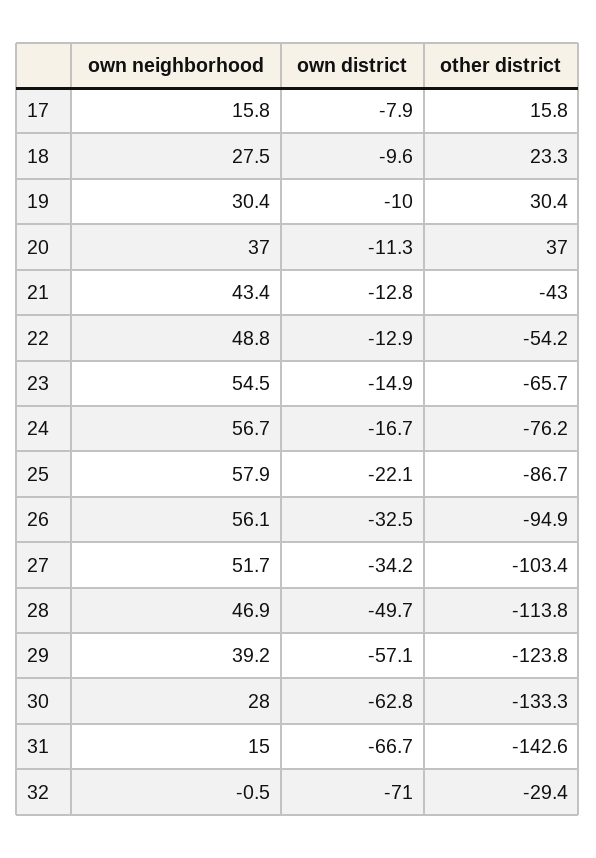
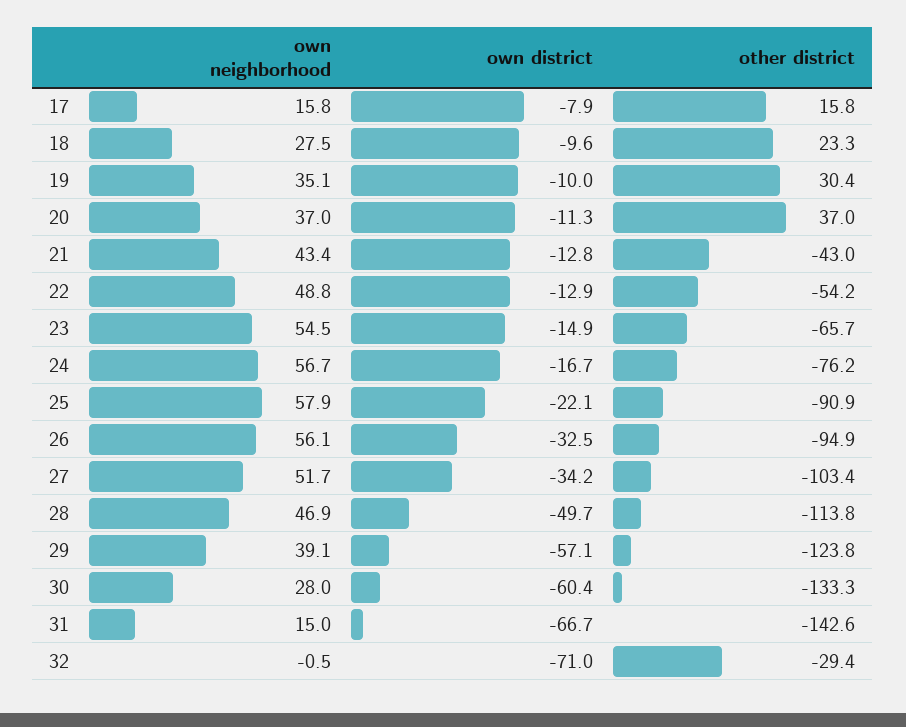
  {
    "own neighborhood": {
      "17": 15.8,
      "18": 27.5,
-     "19": 30.4,
+     "19": 35.1,
      "20": 37,
      "21": 43.4,
      "22": 48.8,
      "23": 54.5,
      "24": 56.7,
      "25": 57.9,
      "26": 56.1,
      "27": 51.7,
      "28": 46.9,
-     "29": 39.2,
+     "29": 39.1,
      "30": 28,
      "31": 15,
      "32": -0.5
    },
    "own district": {
      "17": -7.9,
      "18": -9.6,
      "19": -10,
      "20": -11.3,
      "21": -12.8,
      "22": -12.9,
      "23": -14.9,
      "24": -16.7,
      "25": -22.1,
      "26": -32.5,
      "27": -34.2,
      "28": -49.7,
      "29": -57.1,
-     "30": -62.8,
+     "30": -60.4,
      "31": -66.7,
      "32": -71
    },
    "other district": {
      "17": 15.8,
      "18": 23.3,
      "19": 30.4,
      "20": 37,
      "21": -43,
      "22": -54.2,
      "23": -65.7,
      "24": -76.2,
-     "25": -86.7,
+     "25": -90.9,
      "26": -94.9,
      "27": -103.4,
      "28": -113.8,
      "29": -123.8,
      "30": -133.3,
      "31": -142.6,
      "32": -29.4
    }
  }

